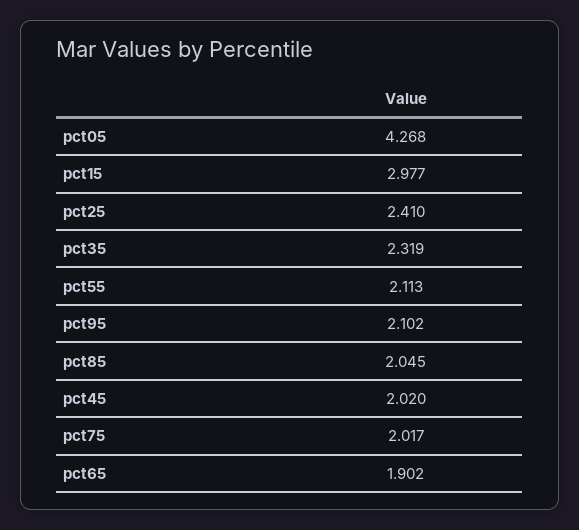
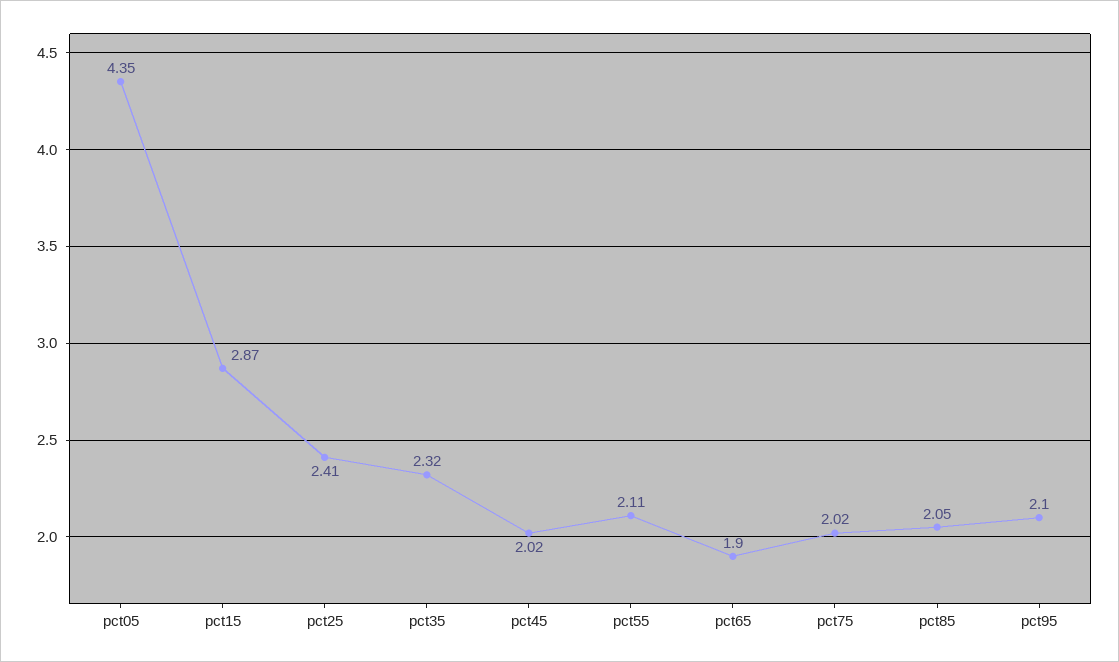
  {
-   "pct05": 4.268,
+   "pct05": 4.35,
-   "pct15": 2.977,
+   "pct15": 2.87,
    "pct25": 2.41,
    "pct35": 2.319,
    "pct55": 2.113,
    "pct95": 2.102,
    "pct85": 2.045,
    "pct45": 2.02,
    "pct75": 2.017,
    "pct65": 1.902
  }

